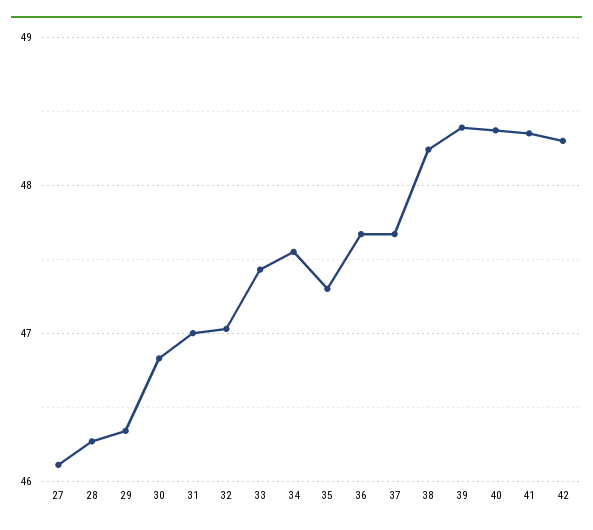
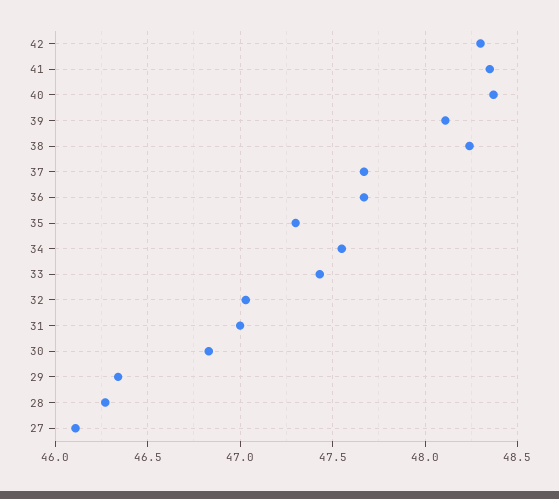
  {
    "27": 46.1,
    "28": 46.25,
    "29": 46.35,
    "30": 46.85,
    "31": 47,
    "32": 47.05,
    "33": 47.45,
    "34": 47.55,
    "35": 47.3,
    "36": 47.65,
    "37": 47.65,
    "38": 48.25,
-   "39": 48.4,
+   "39": 48.1,
    "40": 48.35,
    "41": 48.35,
    "42": 48.3
  }

